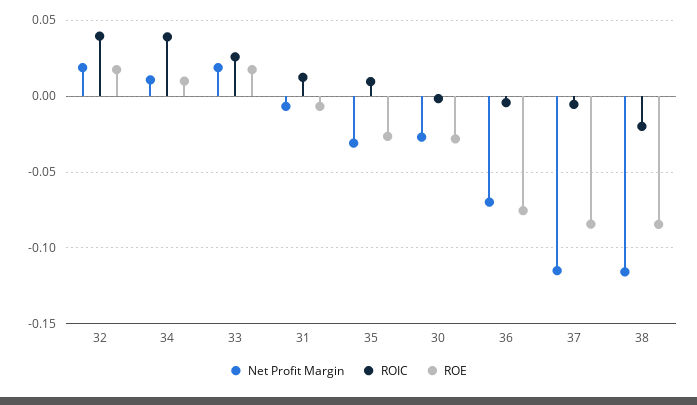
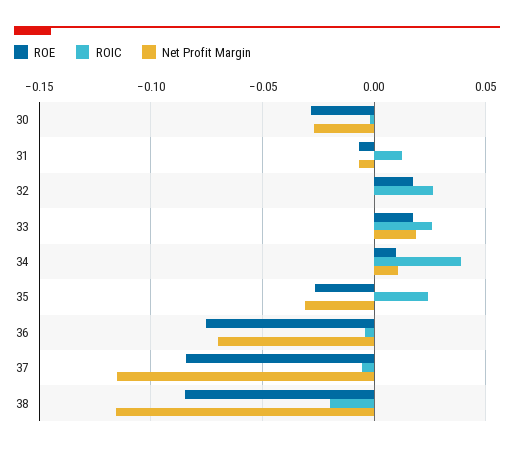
  {
    "Net Profit Margin": {
-     "32": 0.02,
+     "32": 0,
      "34": 0.01,
      "33": 0.02,
      "31": -0.005,
      "35": -0.03,
      "30": -0.025,
      "36": -0.07,
      "37": -0.115,
      "38": -0.115
    },
    "ROIC": {
-     "32": 0.04,
+     "32": 0.025,
      "34": 0.04,
      "33": 0.025,
      "31": 0.01,
-     "35": 0.01,
+     "35": 0.025,
      "30": 0,
      "36": -0.005,
      "37": -0.005,
      "38": -0.02
    },
    "ROE": {
      "32": 0.015,
      "34": 0.01,
      "33": 0.015,
      "31": -0.005,
      "35": -0.025,
      "30": -0.03,
      "36": -0.075,
      "37": -0.085,
      "38": -0.085
    }
  }

